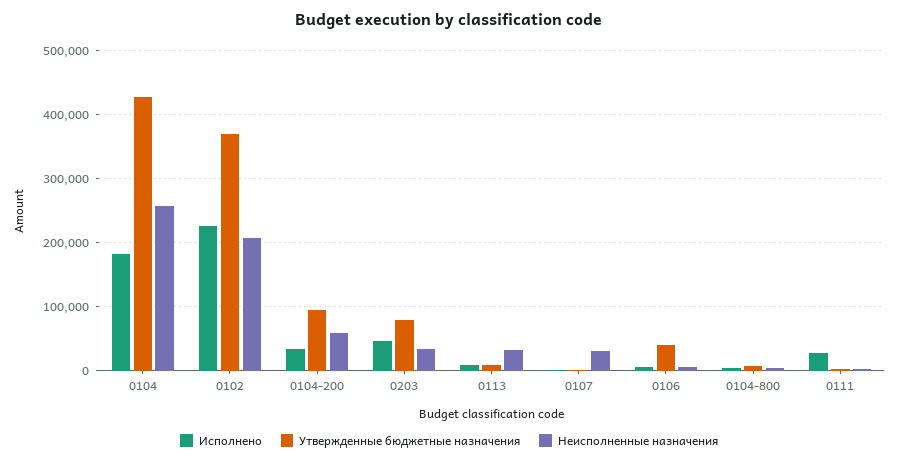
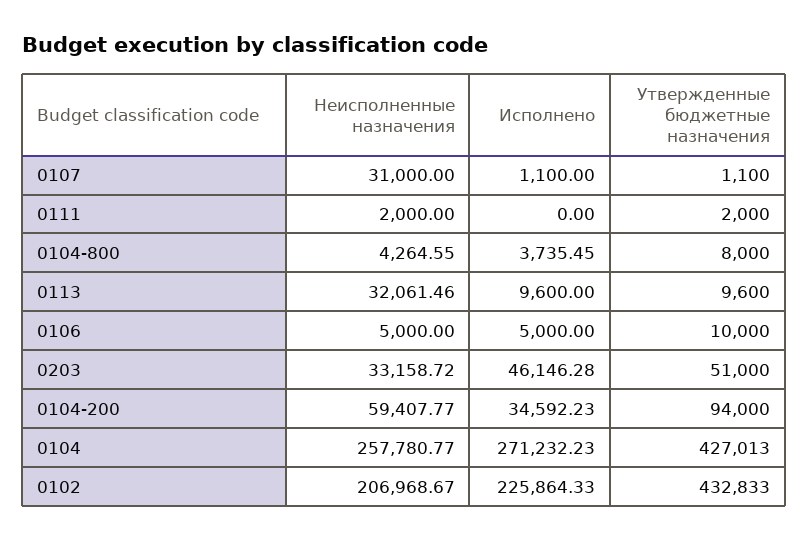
  {
    "Исполнено": {
-     "0104": 180000,
+     "0104": 271232.23,
      "0102": 225864.33,
      "0104-200": 34592.23,
      "0203": 46146.28,
      "0113": 9600,
      "0107": 1100,
      "0106": 5000,
      "0104-800": 3735.45,
-     "0111": 30000
+     "0111": 0
    },
    "Утвержденные бюджетные назначения": {
      "0104": 427013,
-     "0102": 370000,
+     "0102": 432833,
      "0104-200": 94000,
-     "0203": 80000,
+     "0203": 51000,
      "0113": 9600,
      "0107": 1100,
-     "0106": 40000,
+     "0106": 10000,
      "0104-800": 8000,
      "0111": 2000
    },
    "Неисполненные назначения": {
      "0104": 257780.77,
      "0102": 206968.67,
      "0104-200": 59407.77,
      "0203": 33158.72,
      "0113": 32061.46,
      "0107": 31000,
      "0106": 5000,
      "0104-800": 4264.55,
      "0111": 2000
    }
  }

